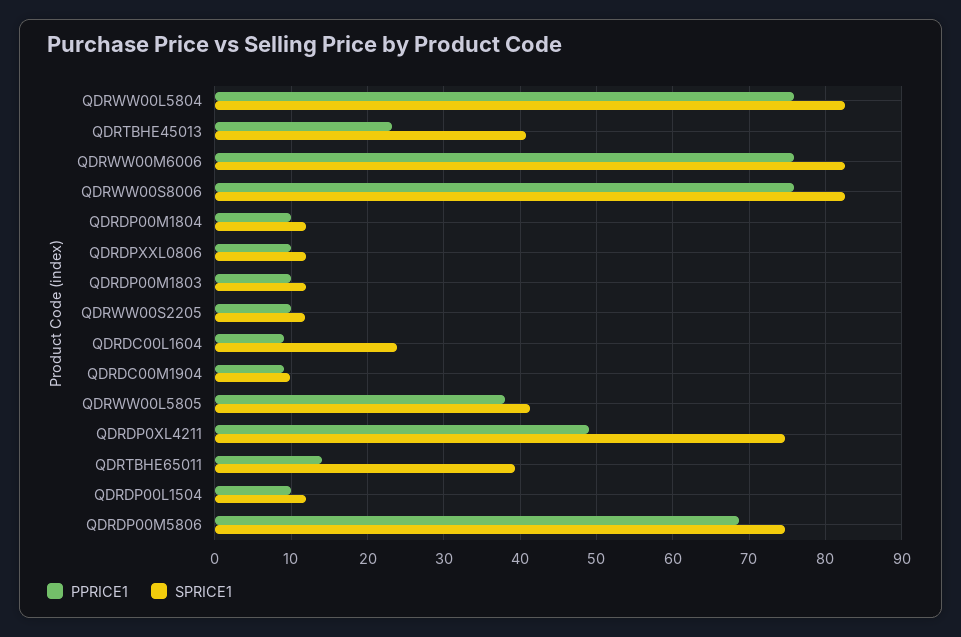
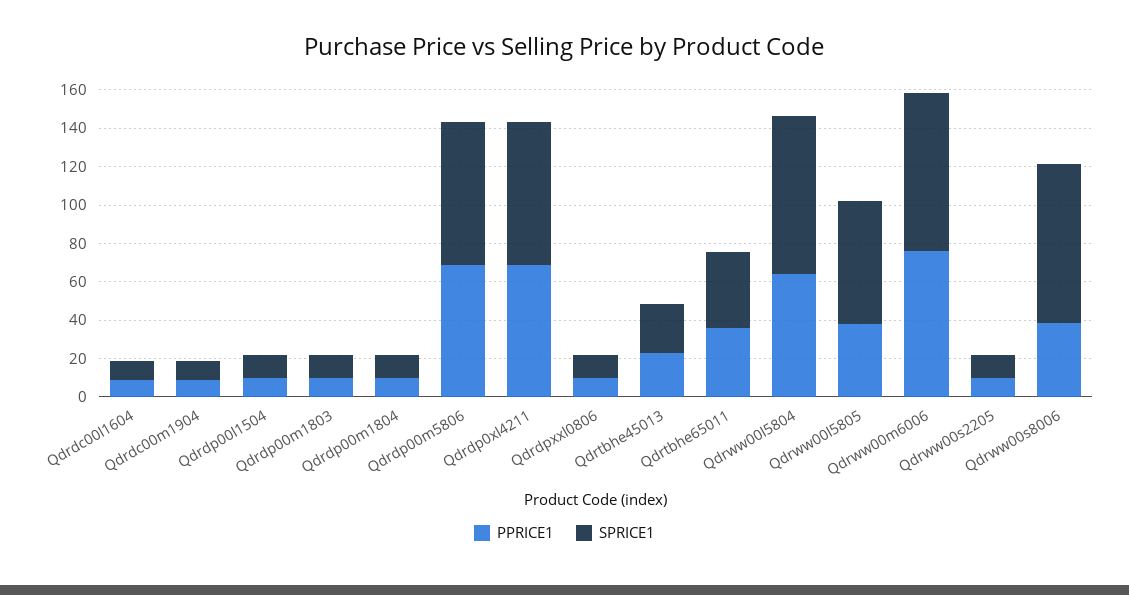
  {
    "PPRICE1": {
-     "QDRWW00L5804": 76,
+     "QDRWW00L5804": 65,
      "QDRTBHE45013": 23,
      "QDRWW00M6006": 76,
-     "QDRWW00S8006": 76,
+     "QDRWW00S8006": 40,
      "QDRDP00M1804": 10,
      "QDRDPXXL0806": 10,
      "QDRDP00M1803": 10,
      "QDRWW00S2205": 10,
      "QDRDC00L1604": 9,
      "QDRDC00M1904": 9,
      "QDRWW00L5805": 38,
-     "QDRDP0XL4211": 49,
+     "QDRDP0XL4211": 70,
-     "QDRTBHE65011": 14,
+     "QDRTBHE65011": 35,
      "QDRDP00L1504": 10,
      "QDRDP00M5806": 69
    },
    "SPRICE1": {
      "QDRWW00L5804": 83,
-     "QDRTBHE45013": 41,
+     "QDRTBHE45013": 25,
      "QDRWW00M6006": 83,
      "QDRWW00S8006": 83,
      "QDRDP00M1804": 12,
      "QDRDPXXL0806": 12,
      "QDRDP00M1803": 12,
      "QDRWW00S2205": 12,
-     "QDRDC00L1604": 24,
+     "QDRDC00L1604": 10,
      "QDRDC00M1904": 10,
-     "QDRWW00L5805": 41,
+     "QDRWW00L5805": 65,
      "QDRDP0XL4211": 75,
      "QDRTBHE65011": 39,
      "QDRDP00L1504": 12,
      "QDRDP00M5806": 75
    }
  }

